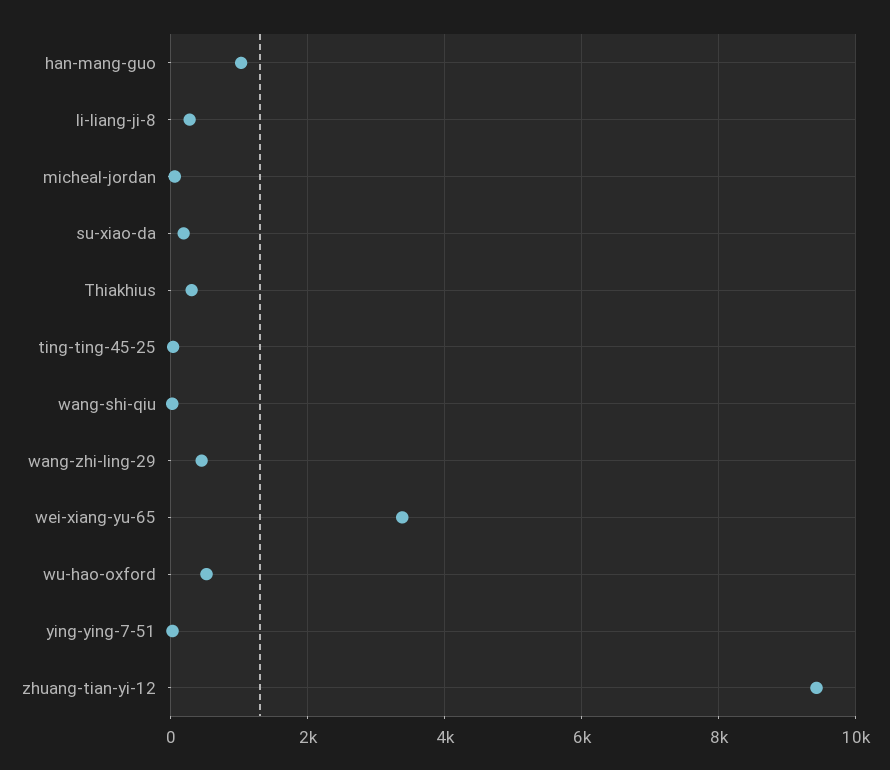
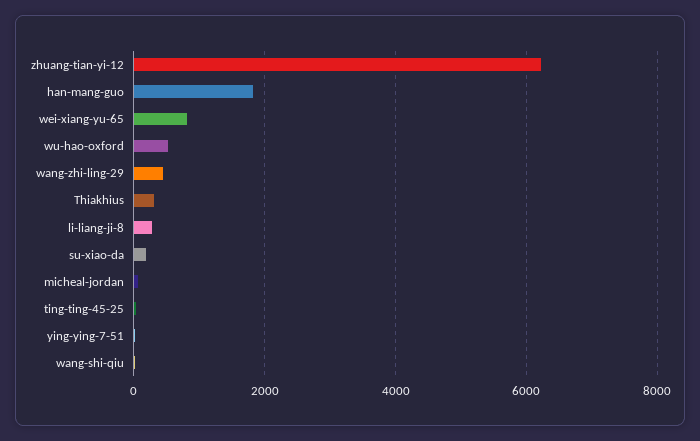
  {
-   "han-mang-guo": 1000,
+   "han-mang-guo": 1800,
    "li-liang-ji-8": 200,
    "micheal-jordan": 0,
    "su-xiao-da": 200,
    "Thiakhius": 400,
    "ting-ting-45-25": 0,
    "wang-shi-qiu": 0,
    "wang-zhi-ling-29": 400,
-   "wei-xiang-yu-65": 3400,
+   "wei-xiang-yu-65": 800,
    "wu-hao-oxford": 600,
    "ying-ying-7-51": 0,
-   "zhuang-tian-yi-12": 9400
+   "zhuang-tian-yi-12": 6200
  }

